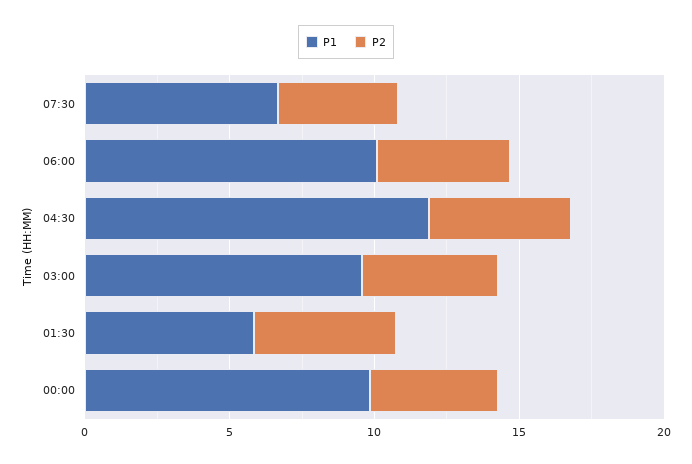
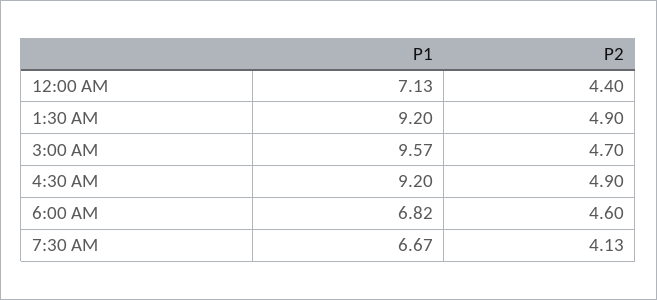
  {
    "P1": {
      "07:30": 6.67,
-     "06:00": 10,
+     "06:00": 6.82,
-     "04:30": 12,
+     "04:30": 9.2,
      "03:00": 9.57,
-     "01:30": 6,
+     "01:30": 9.2,
-     "00:00": 10
+     "00:00": 7.13
    },
    "P2": {
      "07:30": 4.13,
      "06:00": 4.6,
      "04:30": 4.9,
      "03:00": 4.7,
      "01:30": 4.9,
      "00:00": 4.4
    }
  }

